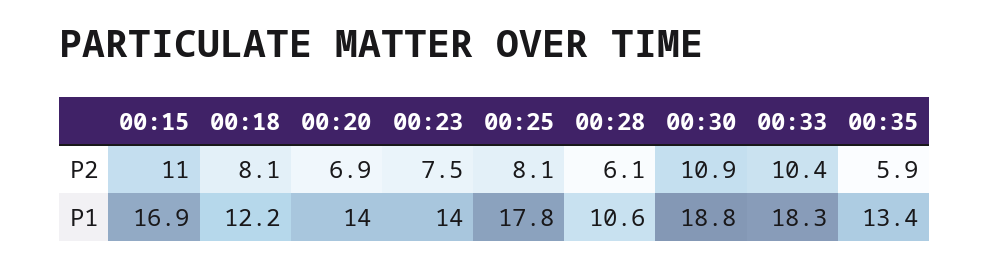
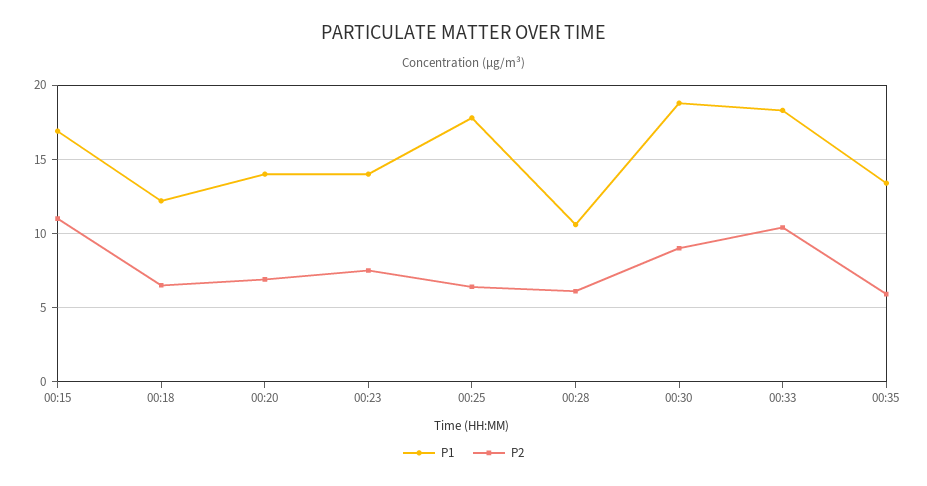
  {
    "P2": {
      "00:15": 11,
-     "00:18": 8.1,
+     "00:18": 6.5,
      "00:20": 6.9,
      "00:23": 7.5,
-     "00:25": 8.1,
+     "00:25": 6.5,
      "00:28": 6.1,
-     "00:30": 10.9,
+     "00:30": 9,
      "00:33": 10.4,
      "00:35": 5.9
    },
    "P1": {
      "00:15": 16.9,
      "00:18": 12.2,
      "00:20": 14,
      "00:23": 14,
      "00:25": 17.8,
      "00:28": 10.6,
      "00:30": 18.8,
      "00:33": 18.3,
      "00:35": 13.4
    }
  }

